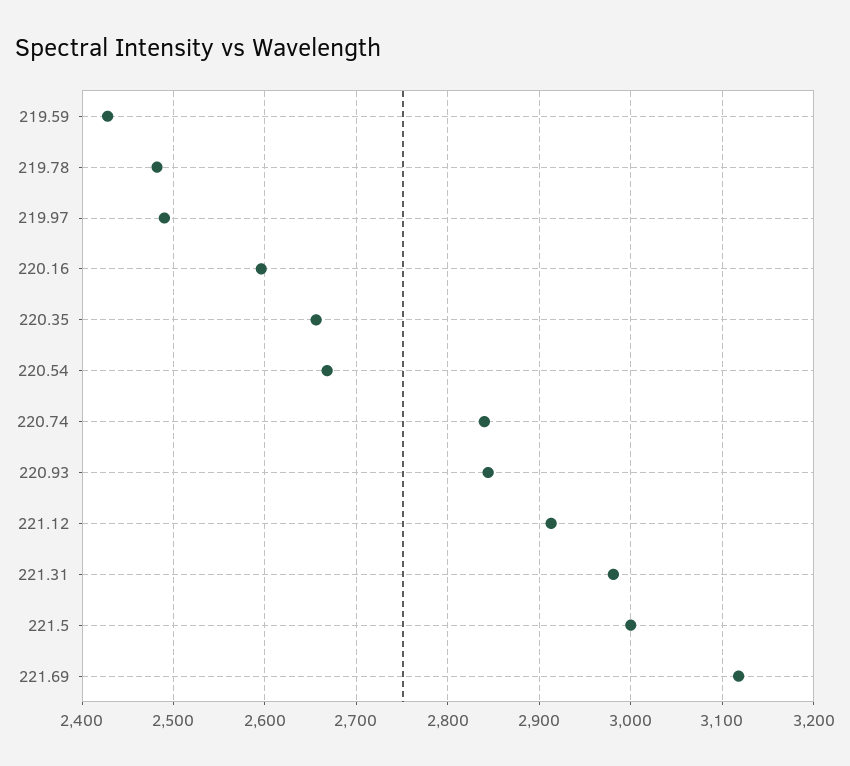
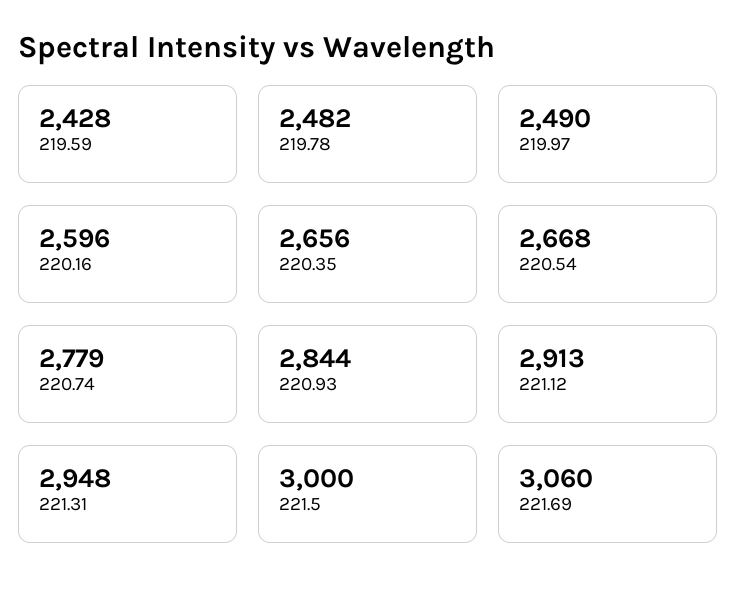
  {
    "219.59": 2428,
    "219.78": 2482,
    "219.97": 2490,
    "220.16": 2596,
    "220.35": 2656,
    "220.54": 2668,
-   "220.74": 2840,
+   "220.74": 2779,
    "220.93": 2844,
    "221.12": 2913,
-   "221.31": 2980,
+   "221.31": 2948,
    "221.5": 3000,
-   "221.69": 3120
+   "221.69": 3060
  }

